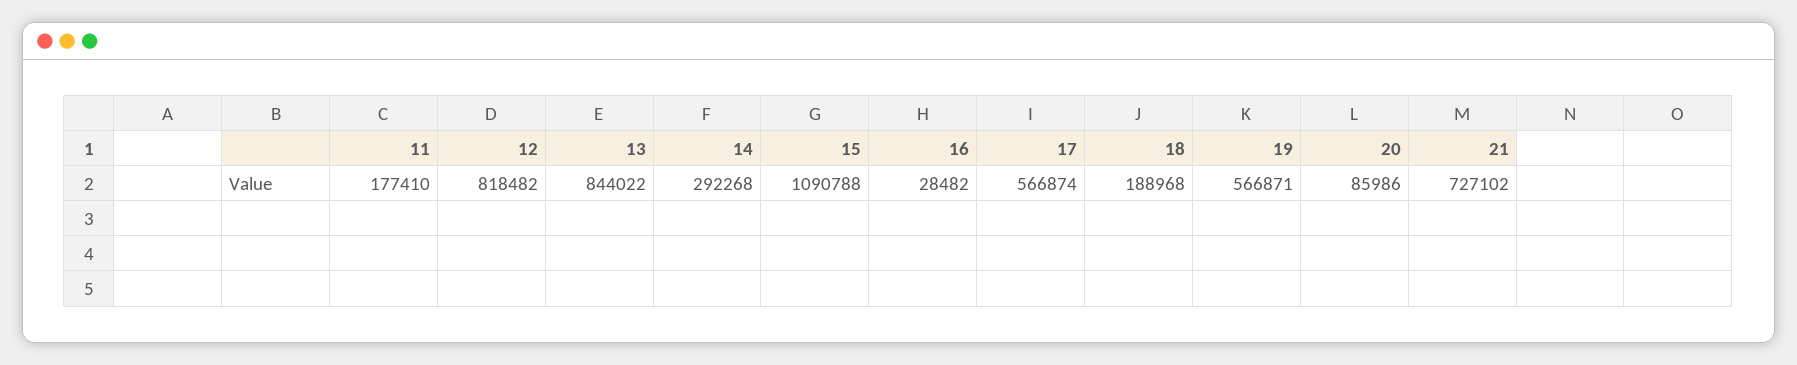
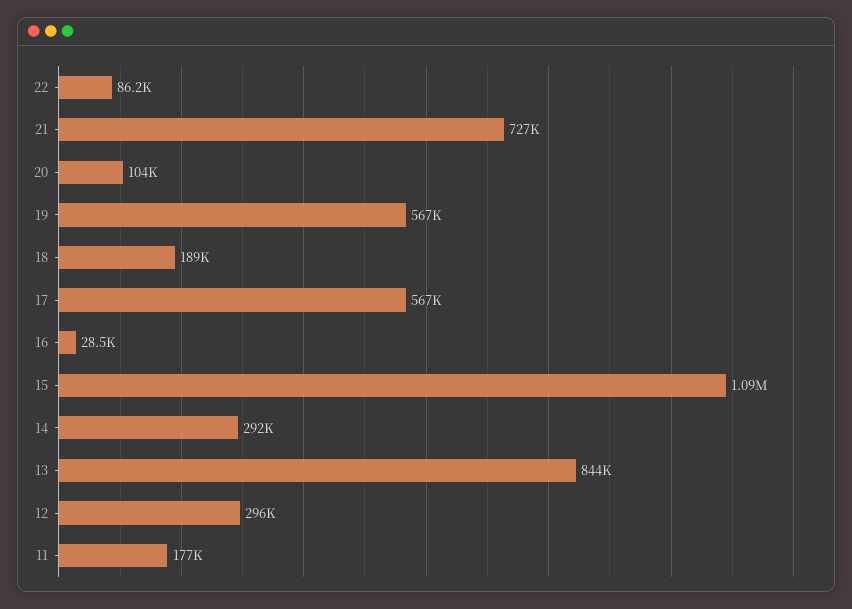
  {
    "11": 177410,
-   "12": 818482,
+   "12": 296000,
    "13": 844022,
    "14": 292268,
    "15": 1090788,
    "16": 28482,
    "17": 566874,
    "18": 188968,
    "19": 566871,
-   "20": 85986,
+   "20": 104000,
-   "21": 727102
+   "21": 727102,
+   "22": 86200
  }

